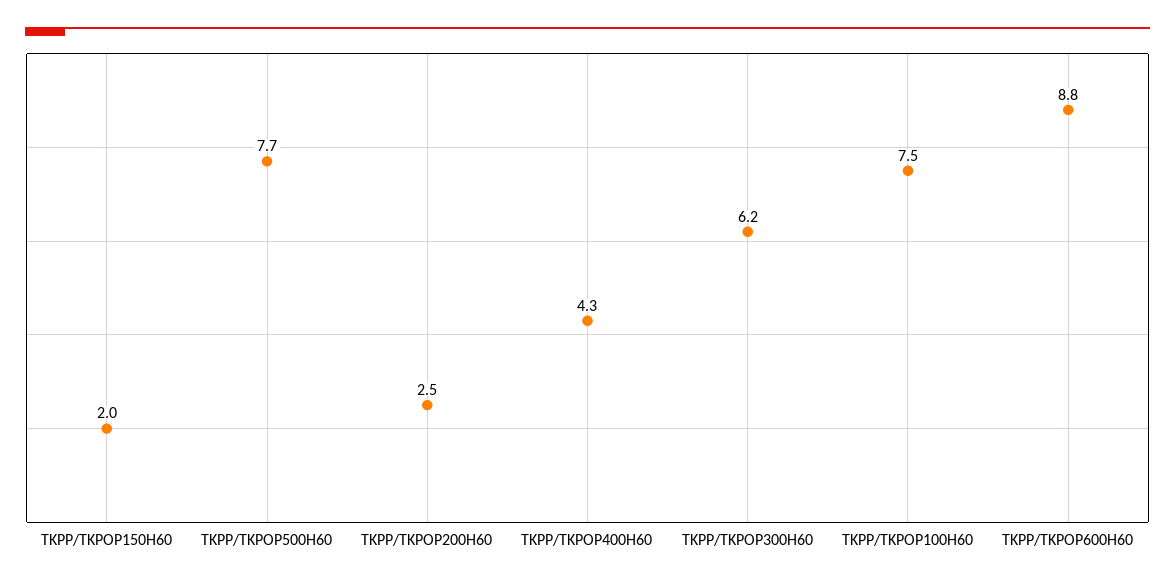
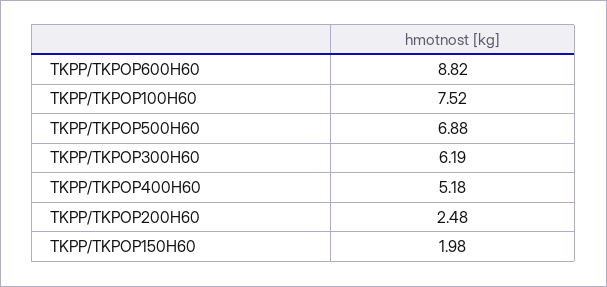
  {
    "TKPP/TKPOP150H60": 1.98,
-   "TKPP/TKPOP500H60": 7.7,
+   "TKPP/TKPOP500H60": 6.88,
    "TKPP/TKPOP200H60": 2.48,
-   "TKPP/TKPOP400H60": 4.3,
+   "TKPP/TKPOP400H60": 5.18,
    "TKPP/TKPOP300H60": 6.19,
    "TKPP/TKPOP100H60": 7.52,
    "TKPP/TKPOP600H60": 8.82
  }

